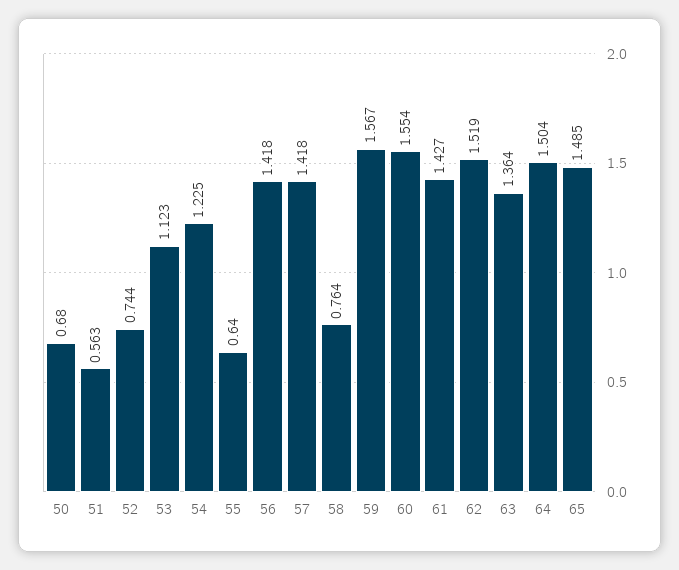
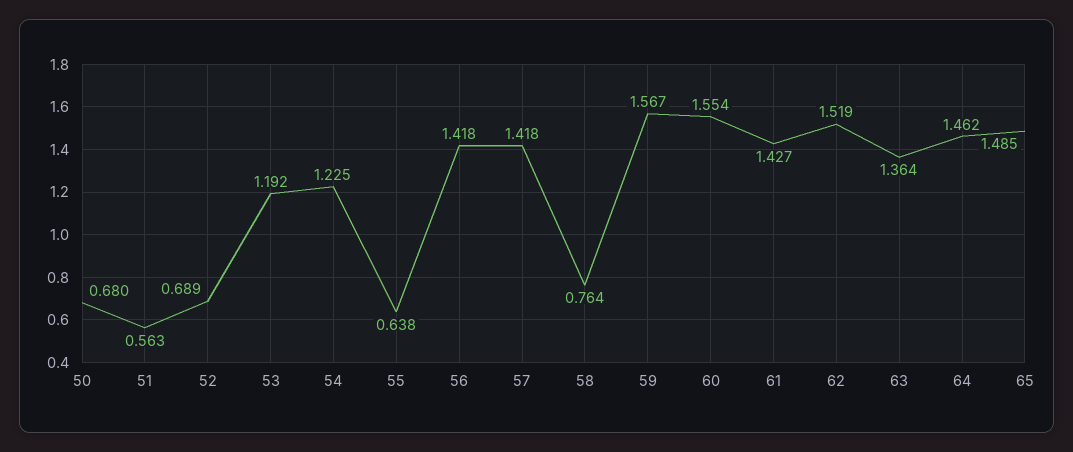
  {
    "50": 0.68,
    "51": 0.563,
-   "52": 0.744,
+   "52": 0.689,
-   "53": 1.123,
+   "53": 1.192,
    "54": 1.225,
-   "55": 0.64,
+   "55": 0.638,
    "56": 1.418,
    "57": 1.418,
    "58": 0.764,
    "59": 1.567,
    "60": 1.554,
    "61": 1.427,
    "62": 1.519,
    "63": 1.364,
-   "64": 1.504,
+   "64": 1.462,
    "65": 1.485
  }

